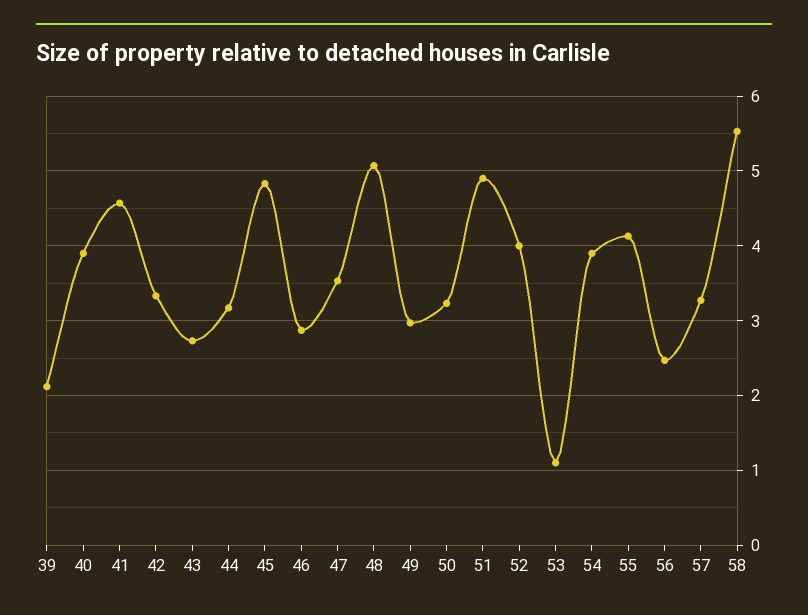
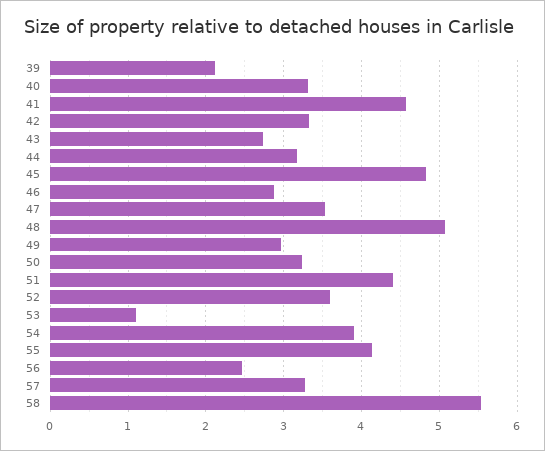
  {
    "39": 2.1,
-   "40": 3.9,
+   "40": 3.3,
    "41": 4.6,
    "42": 3.3,
    "43": 2.7,
    "44": 3.2,
    "45": 4.8,
    "46": 2.9,
    "47": 3.5,
    "48": 5.1,
    "49": 3,
    "50": 3.2,
-   "51": 4.9,
+   "51": 4.4,
-   "52": 4,
+   "52": 3.6,
    "53": 1.1,
    "54": 3.9,
    "55": 4.1,
    "56": 2.5,
    "57": 3.3,
    "58": 5.5
  }

